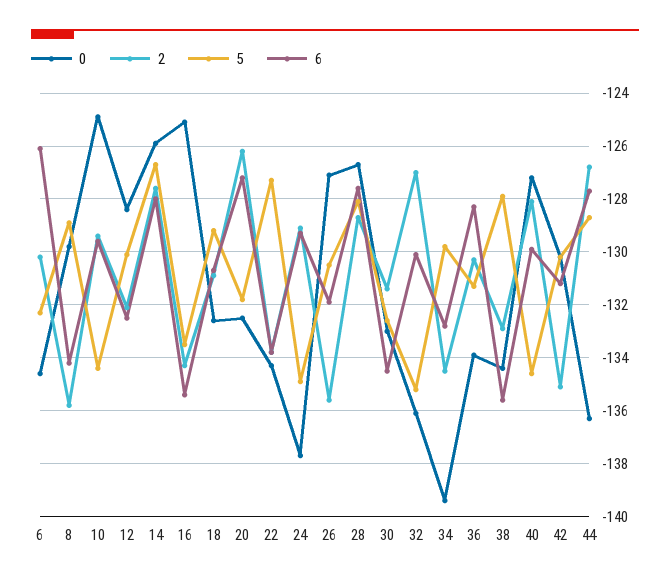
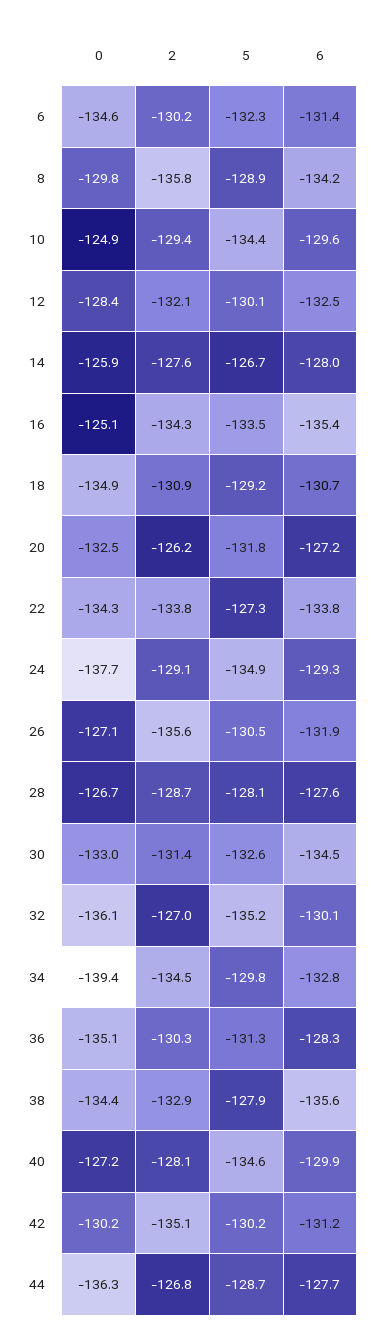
  {
    "0": {
      "6": -134.6,
      "8": -129.8,
      "10": -124.9,
      "12": -128.4,
      "14": -125.9,
      "16": -125.1,
-     "18": -132.5,
+     "18": -134.9,
      "20": -132.5,
      "22": -134.3,
      "24": -137.7,
      "26": -127.1,
      "28": -126.7,
      "30": -133,
      "32": -136.1,
      "34": -139.4,
-     "36": -134,
+     "36": -135.1,
      "38": -134.4,
      "40": -127.2,
      "42": -130.2,
      "44": -136.3
    },
    "2": {
      "6": -130.2,
      "8": -135.8,
      "10": -129.4,
      "12": -132.1,
      "14": -127.6,
      "16": -134.3,
      "18": -130.9,
      "20": -126.2,
      "22": -133.8,
      "24": -129.1,
      "26": -135.6,
      "28": -128.7,
      "30": -131.4,
      "32": -127,
      "34": -134.5,
      "36": -130.3,
      "38": -132.9,
      "40": -128.1,
      "42": -135.1,
      "44": -126.8
    },
    "5": {
      "6": -132.3,
      "8": -128.9,
      "10": -134.4,
      "12": -130.1,
      "14": -126.7,
      "16": -133.5,
      "18": -129.2,
      "20": -131.8,
      "22": -127.3,
      "24": -134.9,
      "26": -130.5,
      "28": -128.1,
      "30": -132.6,
      "32": -135.2,
      "34": -129.8,
      "36": -131.3,
      "38": -127.9,
      "40": -134.6,
      "42": -130.2,
      "44": -128.7
    },
    "6": {
-     "6": -126,
+     "6": -131.4,
      "8": -134.2,
      "10": -129.6,
      "12": -132.5,
      "14": -128,
      "16": -135.4,
      "18": -130.7,
      "20": -127.2,
      "22": -133.8,
      "24": -129.3,
      "26": -131.9,
      "28": -127.6,
      "30": -134.5,
      "32": -130.1,
      "34": -132.8,
      "36": -128.3,
      "38": -135.6,
      "40": -129.9,
      "42": -131.2,
      "44": -127.7
    }
  }

